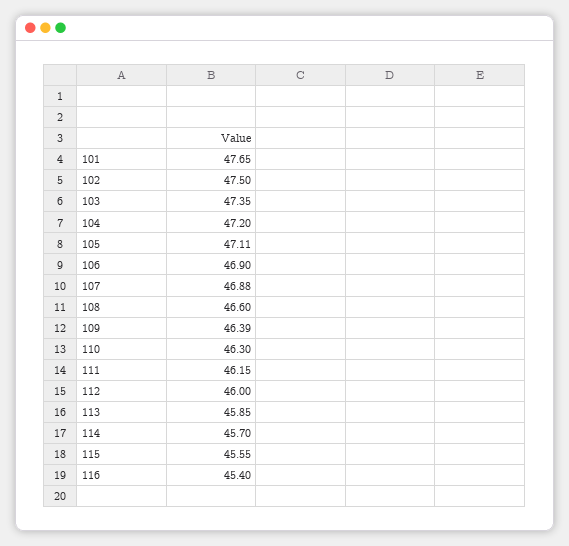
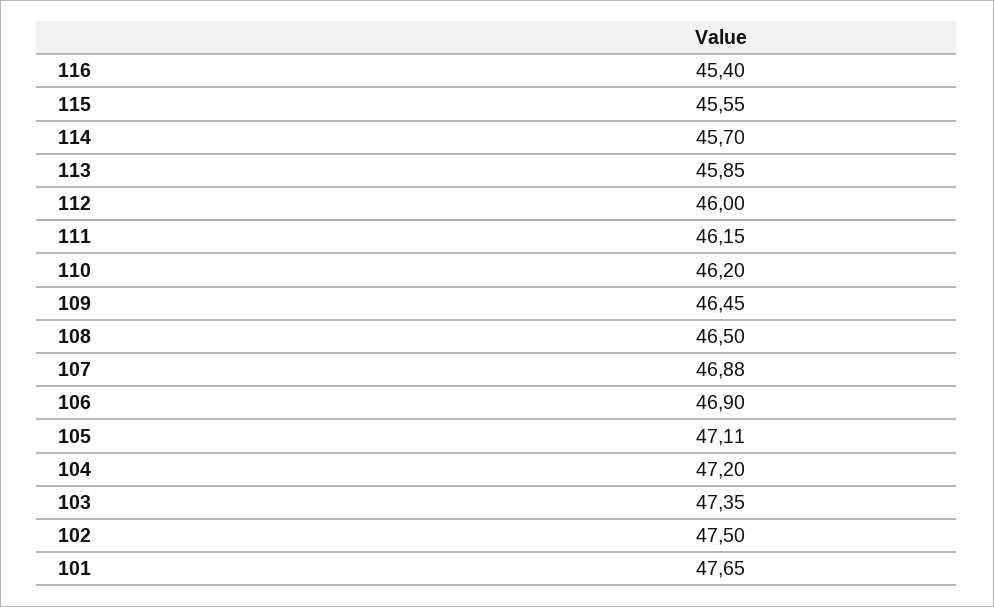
  {
    "101": 47.65,
    "102": 47.5,
    "103": 47.35,
    "104": 47.2,
    "105": 47.11,
    "106": 46.9,
    "107": 46.88,
-   "108": 46.6,
+   "108": 46.5,
-   "109": 46.39,
+   "109": 46.45,
-   "110": 46.3,
+   "110": 46.2,
    "111": 46.15,
    "112": 46,
    "113": 45.85,
    "114": 45.7,
    "115": 45.55,
    "116": 45.4
  }

